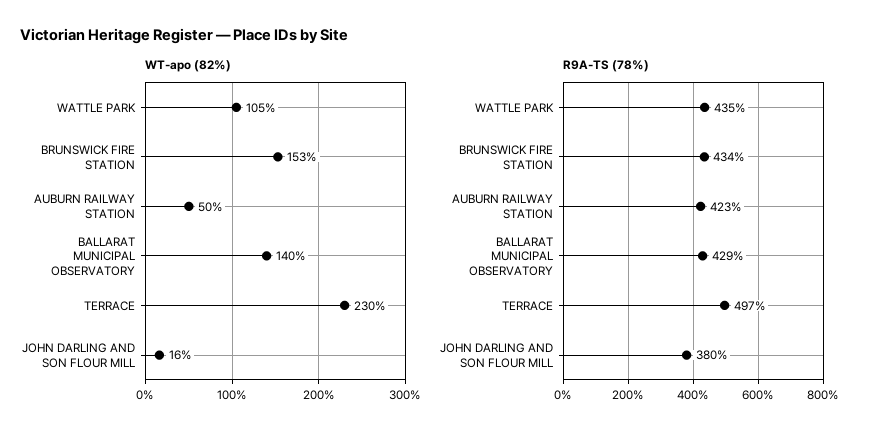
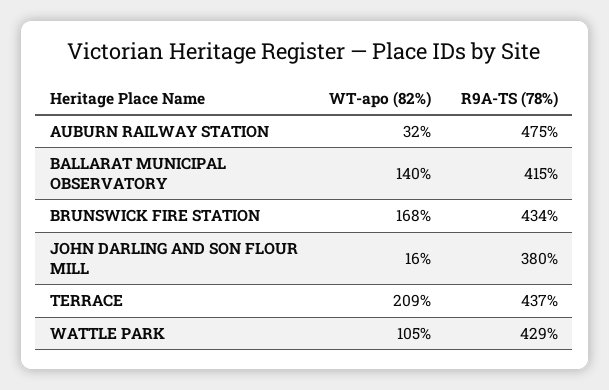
  {
    "WT-apo (82%)": {
      "WATTLE PARK": 105,
-     "BRUNSWICK FIRE STATION": 153,
+     "BRUNSWICK FIRE STATION": 168,
-     "AUBURN RAILWAY STATION": 50,
+     "AUBURN RAILWAY STATION": 32,
      "BALLARAT MUNICIPAL OBSERVATORY": 140,
-     "TERRACE": 230,
+     "TERRACE": 209,
      "JOHN DARLING AND SON FLOUR MILL": 16
    },
    "R9A-TS (78%)": {
-     "WATTLE PARK": 435,
+     "WATTLE PARK": 429,
      "BRUNSWICK FIRE STATION": 434,
-     "AUBURN RAILWAY STATION": 423,
+     "AUBURN RAILWAY STATION": 475,
-     "BALLARAT MUNICIPAL OBSERVATORY": 429,
+     "BALLARAT MUNICIPAL OBSERVATORY": 415,
-     "TERRACE": 497,
+     "TERRACE": 437,
      "JOHN DARLING AND SON FLOUR MILL": 380
    }
  }

